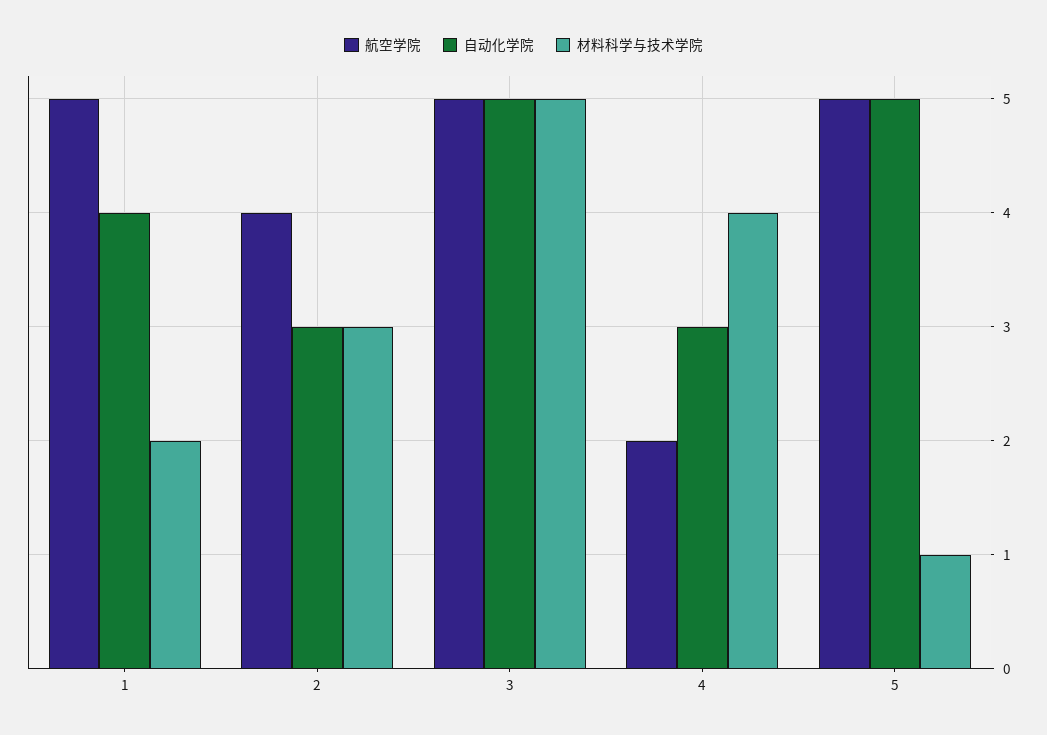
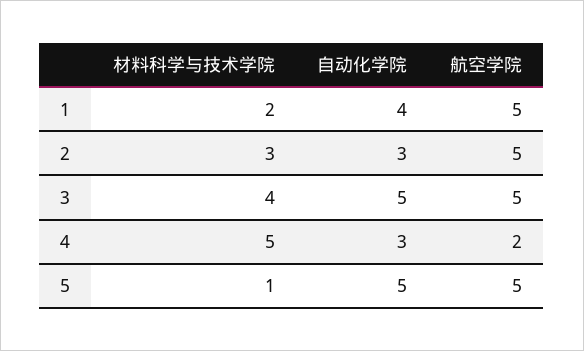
  {
    "航空学院": {
      "1": 5,
-     "2": 4,
+     "2": 5,
      "3": 5,
      "4": 2,
      "5": 5
    },
    "自动化学院": {
      "1": 4,
      "2": 3,
      "3": 5,
      "4": 3,
      "5": 5
    },
    "材料科学与技术学院": {
      "1": 2,
      "2": 3,
-     "3": 5,
+     "3": 4,
-     "4": 4,
+     "4": 5,
      "5": 1
    }
  }

